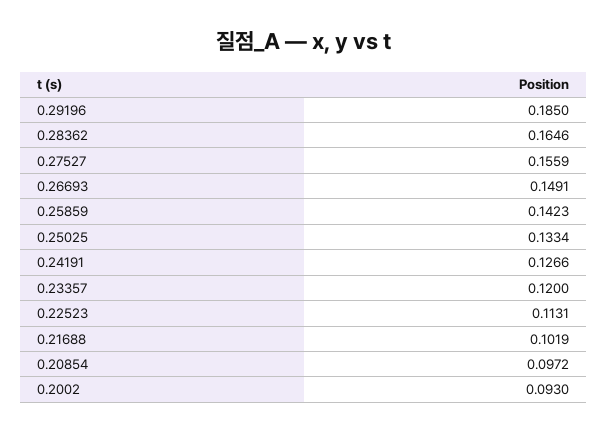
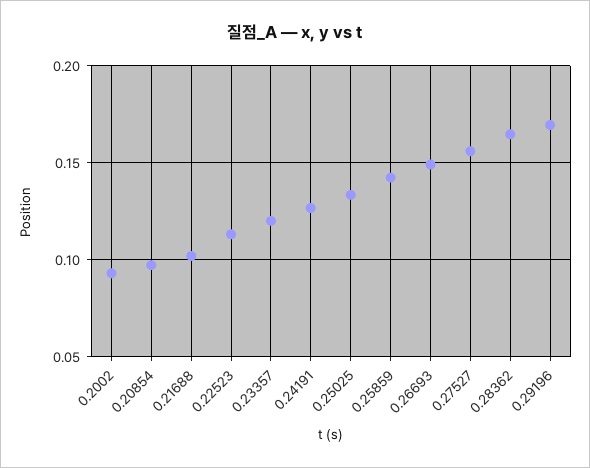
  {
-   "0.29196": 0.185,
+   "0.29196": 0.17,
    "0.28362": 0.1646,
    "0.27527": 0.1559,
    "0.26693": 0.1491,
    "0.25859": 0.1423,
    "0.25025": 0.1334,
    "0.24191": 0.1266,
    "0.23357": 0.12,
    "0.22523": 0.1131,
    "0.21688": 0.1019,
    "0.20854": 0.0972,
    "0.2002": 0.093
  }

